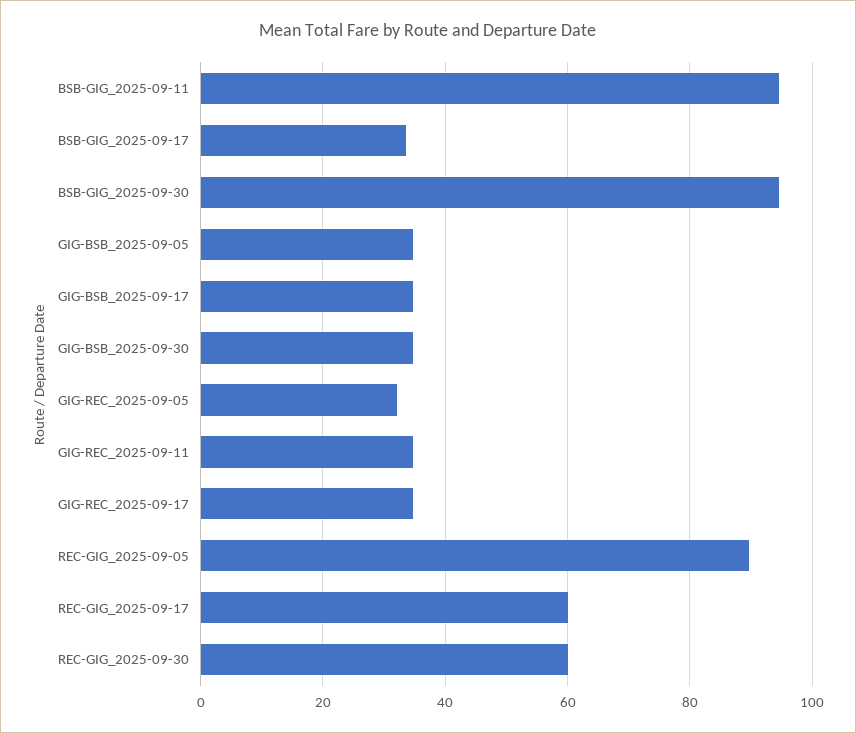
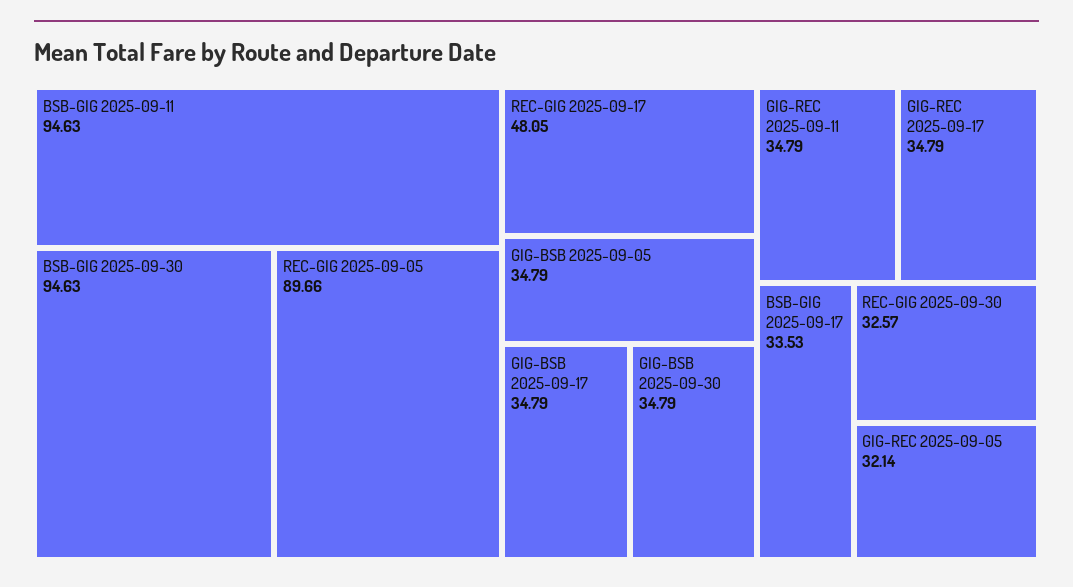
  {
    "BSB-GIG_2025-09-11": 94.63,
    "BSB-GIG_2025-09-17": 33.53,
    "BSB-GIG_2025-09-30": 94.63,
    "GIG-BSB_2025-09-05": 34.79,
    "GIG-BSB_2025-09-17": 34.79,
    "GIG-BSB_2025-09-30": 34.79,
    "GIG-REC_2025-09-05": 32.14,
    "GIG-REC_2025-09-11": 34.79,
    "GIG-REC_2025-09-17": 34.79,
    "REC-GIG_2025-09-05": 89.66,
-   "REC-GIG_2025-09-17": 60,
+   "REC-GIG_2025-09-17": 48.05,
-   "REC-GIG_2025-09-30": 60
+   "REC-GIG_2025-09-30": 32.57
  }

